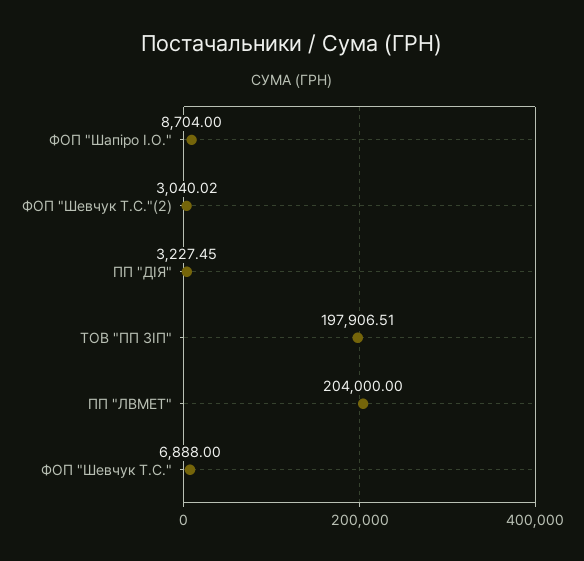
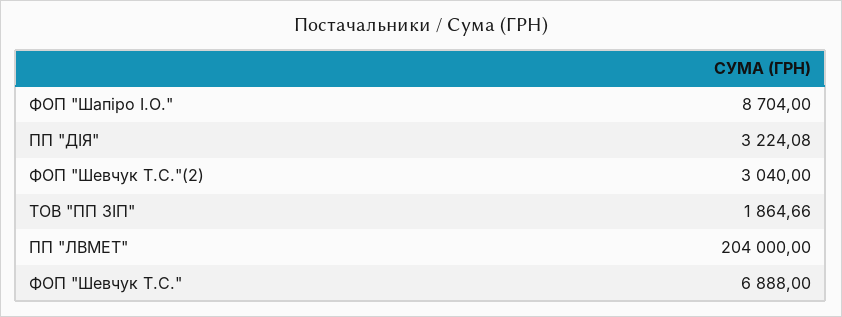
  {
    "ФОП \"Шапіро І.О.\"": 8704,
-   "ФОП \"Шевчук Т.С.\"(2)": 3040.02,
+   "ФОП \"Шевчук Т.С.\"(2)": 3040,
-   "ПП \"ДІЯ\"": 3227.45,
+   "ПП \"ДІЯ\"": 3224.08,
-   "ТОВ \"ПП ЗІП\"": 197906.51,
+   "ТОВ \"ПП ЗІП\"": 1864.66,
    "ПП \"ЛВМЕТ\"": 204000,
    "ФОП \"Шевчук Т.С.\"": 6888
  }

